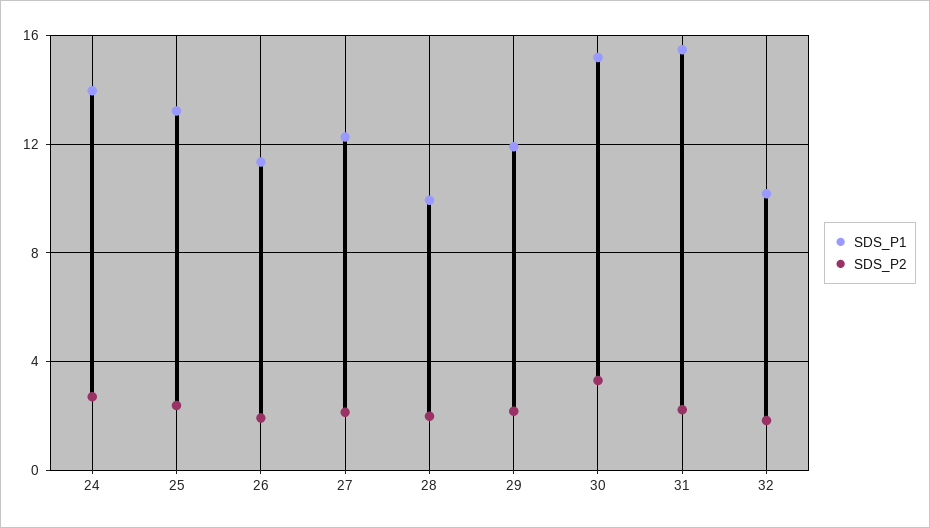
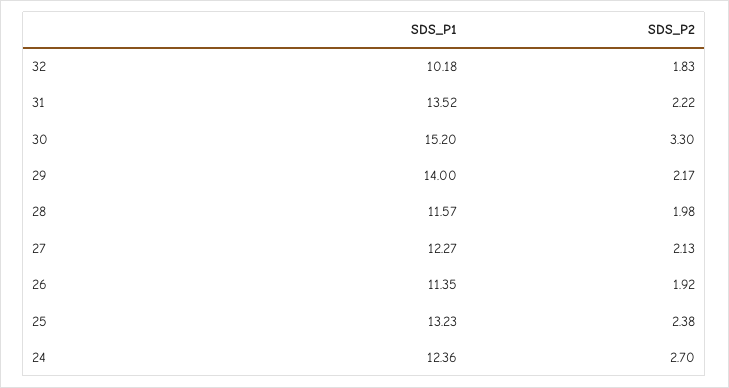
  {
    "SDS_P1": {
-     "24": 14,
+     "24": 12.36,
      "25": 13.23,
      "26": 11.35,
      "27": 12.27,
-     "28": 10,
+     "28": 11.57,
-     "29": 12,
+     "29": 14,
      "30": 15.2,
-     "31": 15.5,
+     "31": 13.52,
      "32": 10.18
    },
    "SDS_P2": {
      "24": 2.7,
      "25": 2.38,
      "26": 1.92,
      "27": 2.13,
      "28": 1.98,
      "29": 2.17,
      "30": 3.3,
      "31": 2.22,
      "32": 1.83
    }
  }

